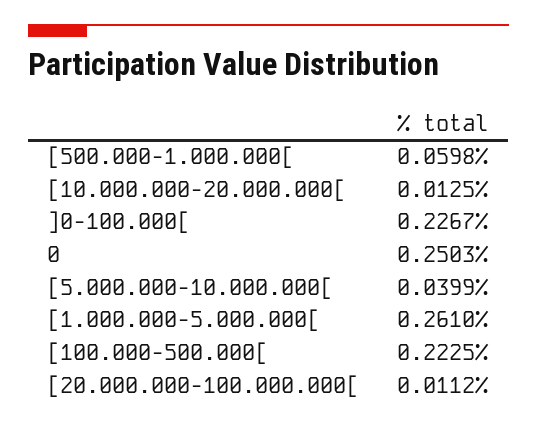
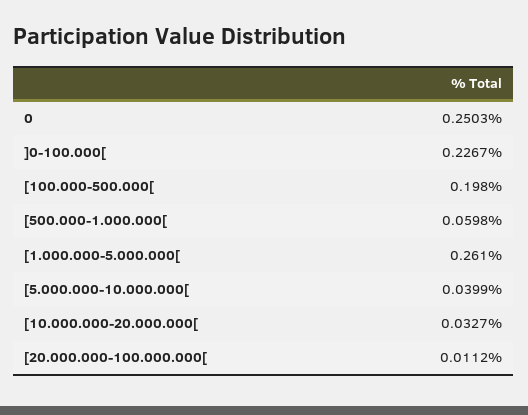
  {
    "[500.000-1.000.000[": 0.0598,
-   "[10.000.000-20.000.000[": 0.0125,
+   "[10.000.000-20.000.000[": 0.0327,
    "]0-100.000[": 0.2267,
    "0": 0.2503,
    "[5.000.000-10.000.000[": 0.0399,
    "[1.000.000-5.000.000[": 0.261,
-   "[100.000-500.000[": 0.2225,
+   "[100.000-500.000[": 0.198,
    "[20.000.000-100.000.000[": 0.0112
  }

